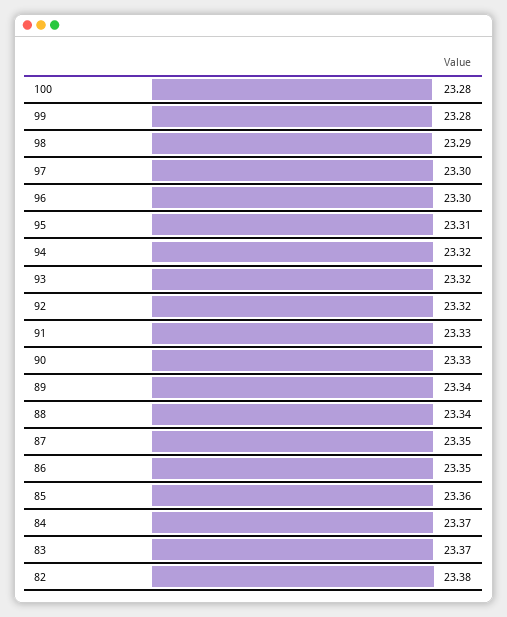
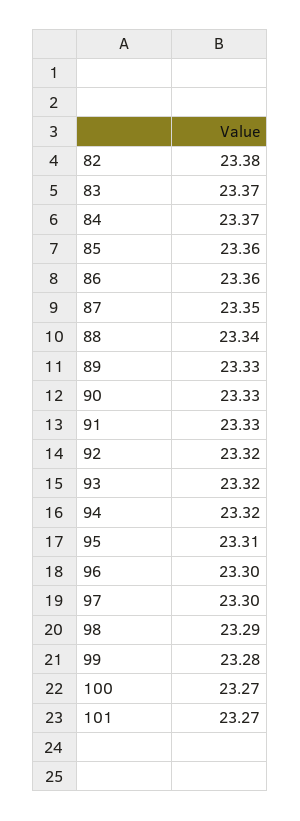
  {
-   "100": 23.28,
+   "100": 23.27,
    "99": 23.28,
    "98": 23.29,
    "97": 23.3,
    "96": 23.3,
    "95": 23.31,
    "94": 23.32,
    "93": 23.32,
    "92": 23.32,
    "91": 23.33,
    "90": 23.33,
-   "89": 23.34,
+   "89": 23.33,
    "88": 23.34,
    "87": 23.35,
-   "86": 23.35,
+   "86": 23.36,
    "85": 23.36,
    "84": 23.37,
    "83": 23.37,
-   "82": 23.38
+   "82": 23.38,
+   "101": 23.27
  }

